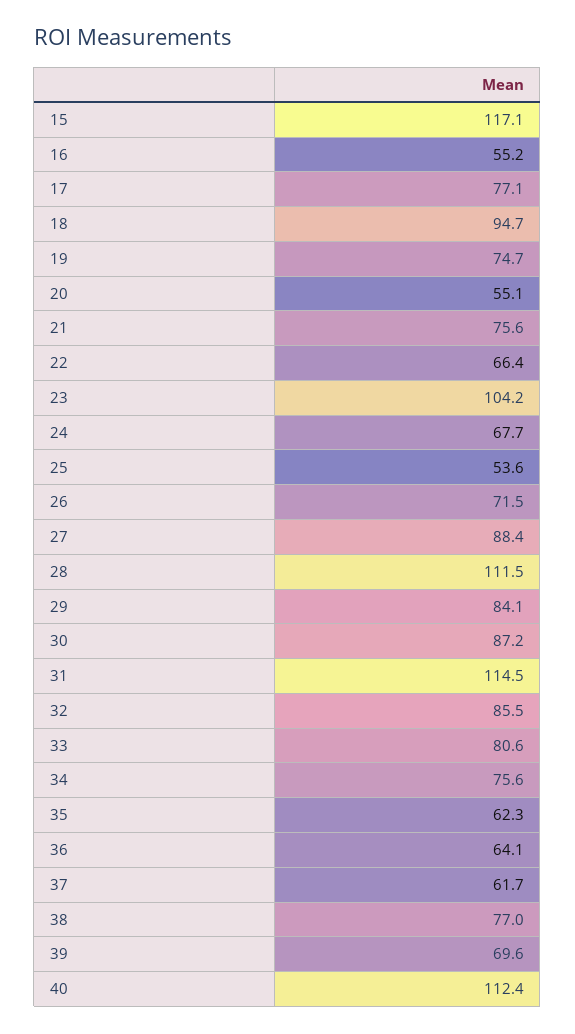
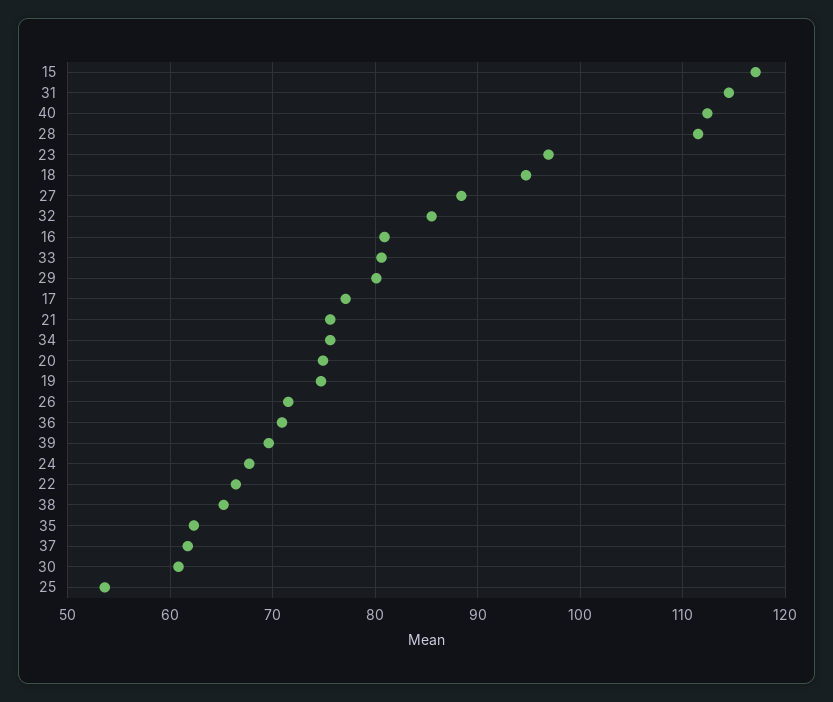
  {
    "15": 117.1,
-   "16": 55.2,
+   "16": 81,
    "17": 77.1,
    "18": 94.7,
    "19": 74.7,
-   "20": 55.1,
+   "20": 75,
    "21": 75.6,
    "22": 66.4,
-   "23": 104.2,
+   "23": 97,
    "24": 67.7,
    "25": 53.6,
    "26": 71.5,
    "27": 88.4,
    "28": 111.5,
-   "29": 84.1,
+   "29": 80,
-   "30": 87.2,
+   "30": 61,
    "31": 114.5,
    "32": 85.5,
    "33": 80.6,
    "34": 75.6,
    "35": 62.3,
-   "36": 64.1,
+   "36": 71,
    "37": 61.7,
-   "38": 77,
+   "38": 65,
    "39": 69.6,
    "40": 112.4
  }

